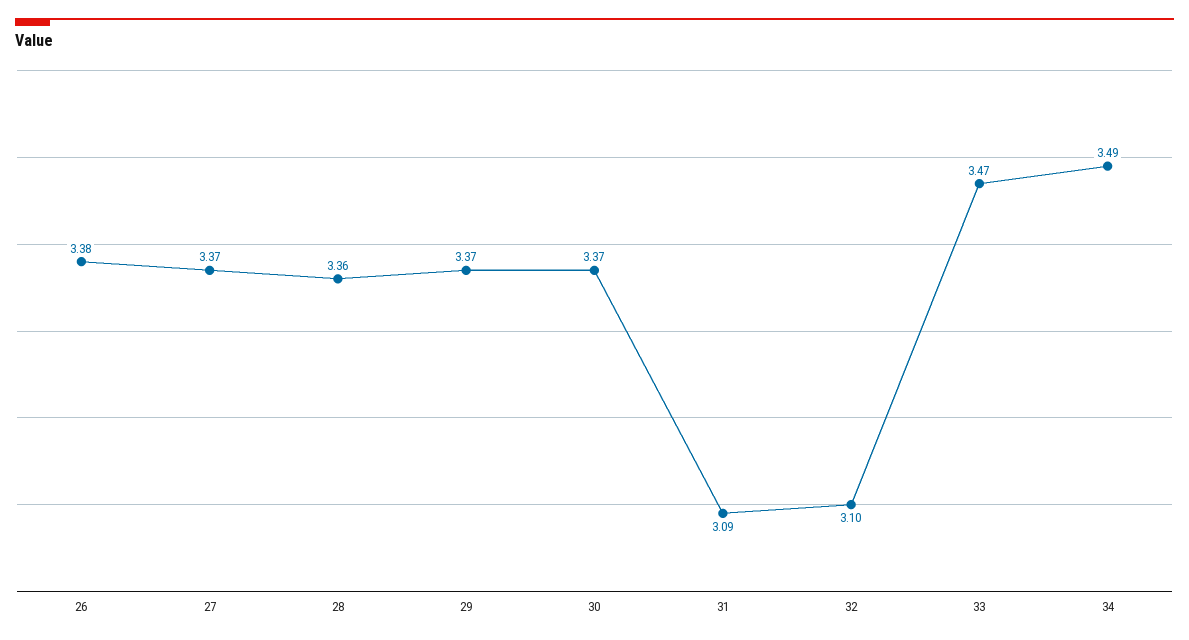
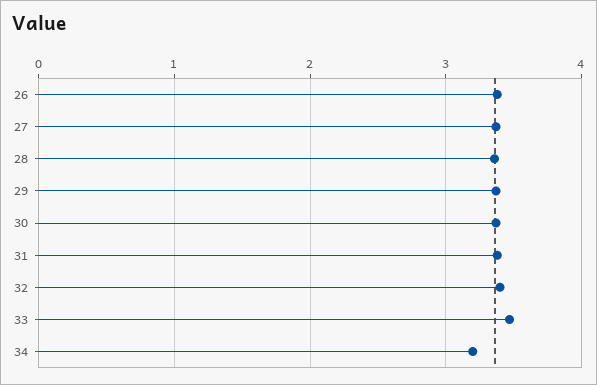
  {
    "26": 3.38,
    "27": 3.37,
    "28": 3.36,
    "29": 3.37,
    "30": 3.37,
-   "31": 3.09,
+   "31": 3.4,
-   "32": 3.1,
+   "32": 3.4,
    "33": 3.47,
-   "34": 3.49
+   "34": 3.2
  }

